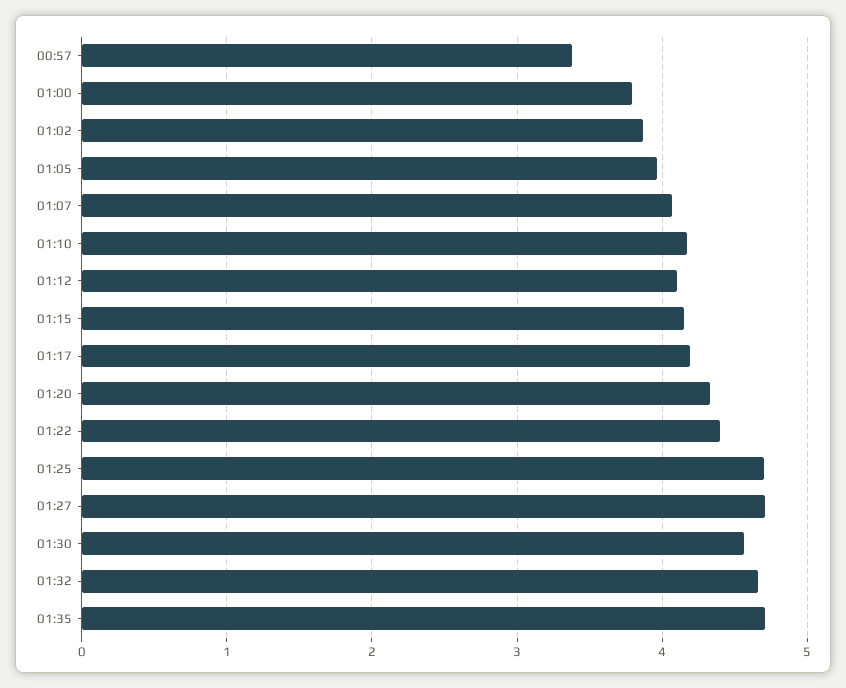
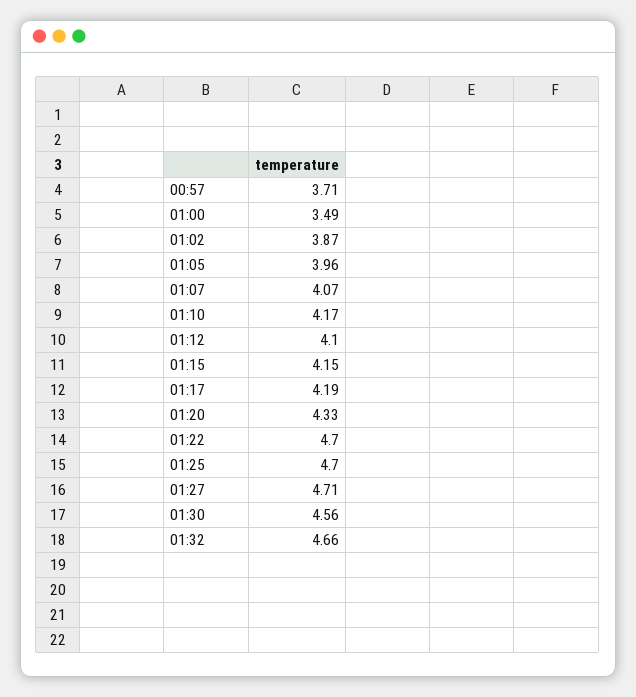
  {
-   "00:57": 3.4,
+   "00:57": 3.71,
-   "01:00": 3.8,
+   "01:00": 3.49,
    "01:02": 3.87,
    "01:05": 3.96,
    "01:07": 4.07,
    "01:10": 4.17,
    "01:12": 4.1,
    "01:15": 4.15,
    "01:17": 4.19,
    "01:20": 4.33,
-   "01:22": 4.4,
+   "01:22": 4.7,
    "01:25": 4.7,
    "01:27": 4.71,
    "01:30": 4.56,
-   "01:32": 4.66,
+   "01:32": 4.66
-   "01:35": 4.7
  }

